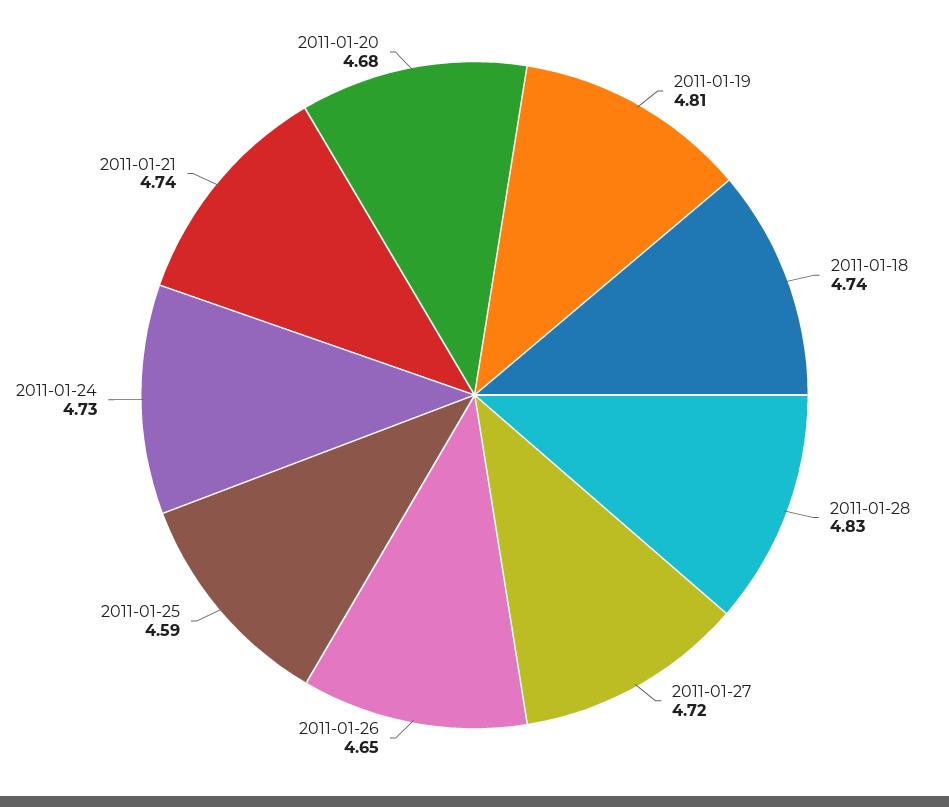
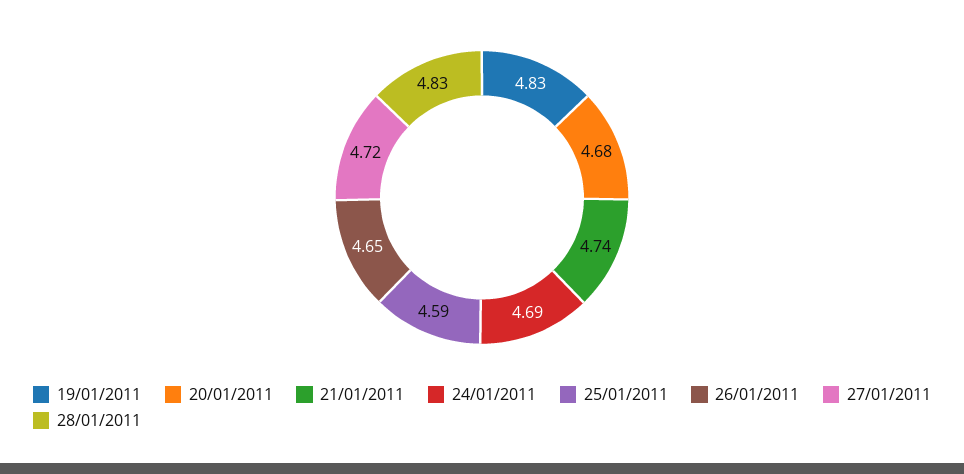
  {
-   "2011-01-19": 4.81,
+   "2011-01-19": 4.83,
-   "2011-01-18": 4.74,
    "2011-01-28": 4.83,
    "2011-01-27": 4.72,
    "2011-01-26": 4.65,
    "2011-01-25": 4.59,
-   "2011-01-24": 4.73,
+   "2011-01-24": 4.69,
    "2011-01-21": 4.74,
    "2011-01-20": 4.68
  }

